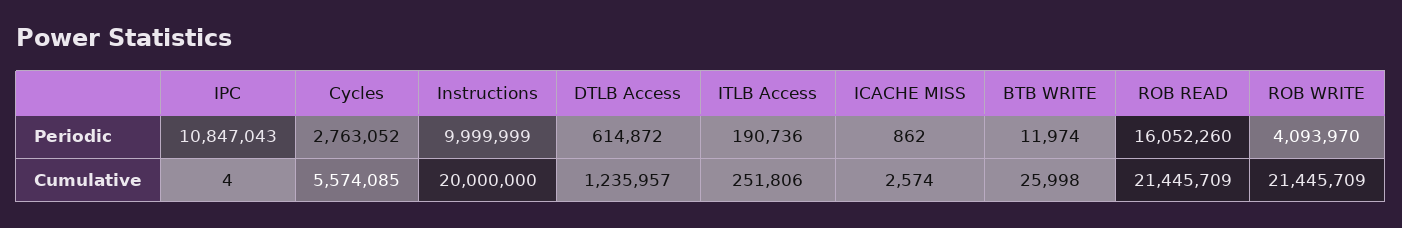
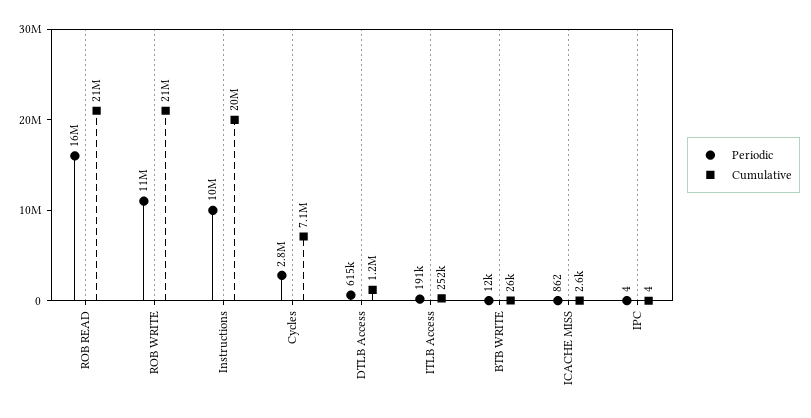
  {
    "Periodic": {
-     "IPC": 10847043,
+     "IPC": 4,
      "Cycles": 2763052,
      "Instructions": 9999999,
      "DTLB Access": 614872,
      "ITLB Access": 190736,
      "ICACHE MISS": 862,
      "BTB WRITE": 11974,
      "ROB READ": 16052260,
-     "ROB WRITE": 4093970
+     "ROB WRITE": 11000000
    },
    "Cumulative": {
      "IPC": 4,
-     "Cycles": 5574085,
+     "Cycles": 7100000,
      "Instructions": 20000000,
      "DTLB Access": 1235957,
      "ITLB Access": 251806,
      "ICACHE MISS": 2574,
      "BTB WRITE": 25998,
      "ROB READ": 21445709,
      "ROB WRITE": 21445709
    }
  }

